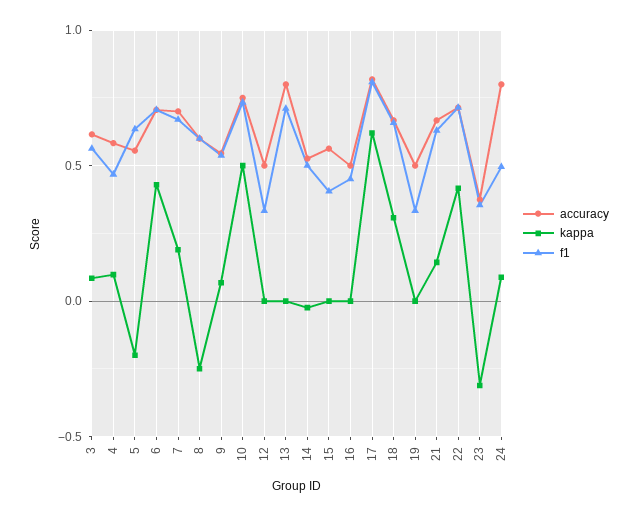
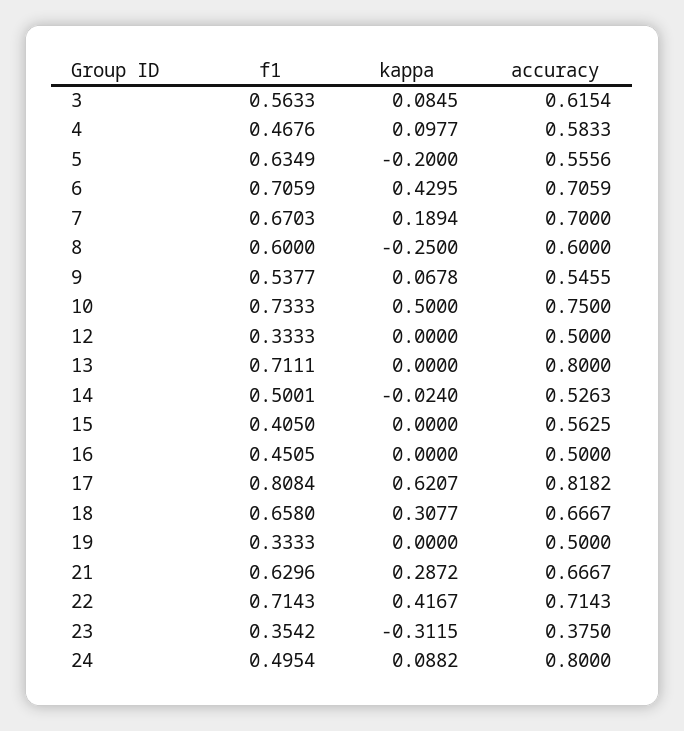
  {
    "accuracy": {
      "3": 0.6154,
      "4": 0.5833,
      "5": 0.5556,
      "6": 0.7059,
      "7": 0.7,
      "8": 0.6,
      "9": 0.5455,
      "10": 0.75,
      "12": 0.5,
      "13": 0.8,
      "14": 0.5263,
      "15": 0.5625,
      "16": 0.5,
      "17": 0.8182,
      "18": 0.6667,
      "19": 0.5,
      "21": 0.6667,
      "22": 0.7143,
      "23": 0.375,
      "24": 0.8
    },
    "kappa": {
      "3": 0.0845,
      "4": 0.0977,
      "5": -0.2,
      "6": 0.4295,
      "7": 0.1894,
      "8": -0.25,
      "9": 0.0678,
      "10": 0.5,
      "12": 0,
      "13": 0,
      "14": -0.024,
      "15": 0,
      "16": 0,
      "17": 0.6207,
      "18": 0.3077,
      "19": 0,
-     "21": 0.15,
+     "21": 0.2872,
      "22": 0.4167,
      "23": -0.3115,
      "24": 0.0882
    },
    "f1": {
      "3": 0.5633,
      "4": 0.4676,
      "5": 0.6349,
      "6": 0.7059,
      "7": 0.6703,
      "8": 0.6,
      "9": 0.5377,
      "10": 0.7333,
      "12": 0.3333,
      "13": 0.7111,
      "14": 0.5001,
      "15": 0.405,
      "16": 0.4505,
      "17": 0.8084,
      "18": 0.658,
      "19": 0.3333,
      "21": 0.6296,
      "22": 0.7143,
      "23": 0.3542,
      "24": 0.4954
    }
  }

